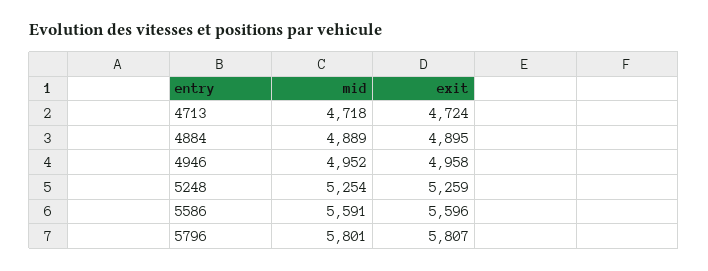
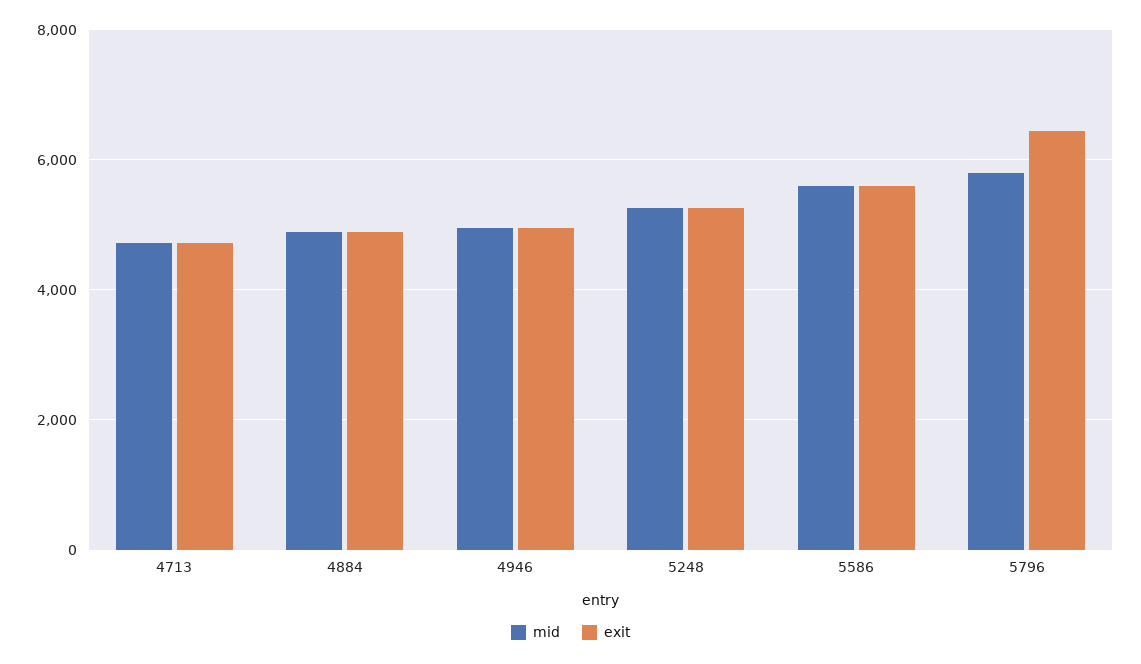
  {
    "mid": {
      "4713": 4718,
      "4884": 4889,
      "4946": 4952,
      "5248": 5254,
      "5586": 5591,
      "5796": 5801
    },
    "exit": {
      "4713": 4724,
      "4884": 4895,
      "4946": 4958,
      "5248": 5259,
      "5586": 5596,
-     "5796": 5807
+     "5796": 6400
    }
  }

